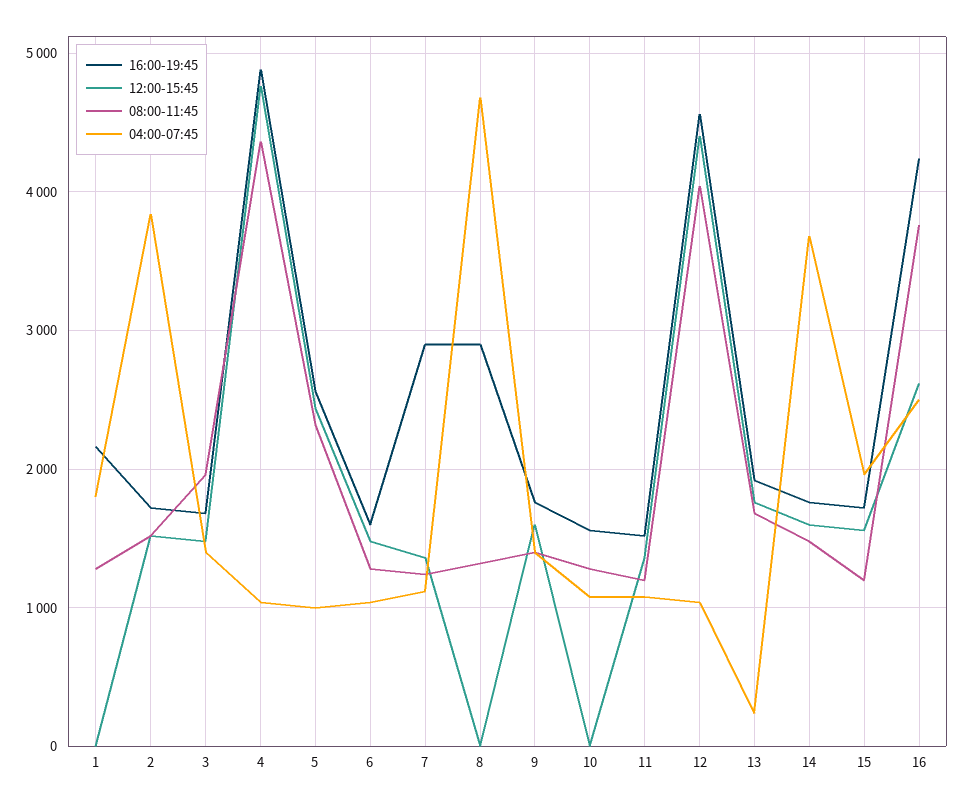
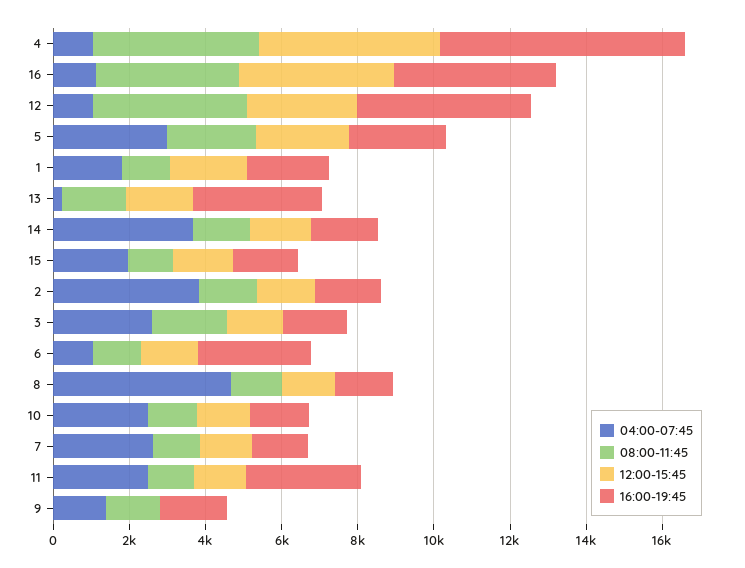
  {
    "16:00-19:45": {
      "1": 2200,
      "2": 1700,
      "3": 1700,
-     "4": 4900,
+     "4": 6500,
      "5": 2600,
-     "6": 1600,
+     "6": 3000,
-     "7": 2900,
+     "7": 1500,
-     "8": 2900,
+     "8": 1500,
      "9": 1800,
      "10": 1600,
-     "11": 1500,
+     "11": 3000,
      "12": 4600,
-     "13": 1900,
+     "13": 3500,
      "14": 1800,
      "15": 1700,
      "16": 4200
    },
    "12:00-15:45": {
-     "1": 0,
+     "1": 2000,
      "2": 1500,
      "3": 1500,
      "4": 4800,
      "5": 2400,
      "6": 1500,
      "7": 1400,
-     "8": 0,
+     "8": 1500,
-     "9": 1600,
+     "9": 0,
-     "10": 0,
+     "10": 1500,
      "11": 1400,
-     "12": 4400,
+     "12": 3000,
      "13": 1800,
      "14": 1600,
      "15": 1600,
-     "16": 2600
+     "16": 4000
    },
    "08:00-11:45": {
      "1": 1300,
      "2": 1500,
      "3": 2000,
      "4": 4400,
      "5": 2300,
      "6": 1300,
      "7": 1200,
      "8": 1300,
      "9": 1400,
      "10": 1300,
      "11": 1200,
      "12": 4000,
      "13": 1700,
      "14": 1500,
      "15": 1200,
      "16": 3800
    },
    "04:00-07:45": {
      "1": 1800,
      "2": 3800,
-     "3": 1400,
+     "3": 2500,
      "4": 1000,
-     "5": 1000,
+     "5": 3000,
      "6": 1000,
-     "7": 1100,
+     "7": 2500,
      "8": 4700,
      "9": 1400,
-     "10": 1100,
+     "10": 2500,
-     "11": 1100,
+     "11": 2500,
      "12": 1000,
      "13": 200,
      "14": 3700,
      "15": 2000,
-     "16": 2500
+     "16": 1000
    }
  }

